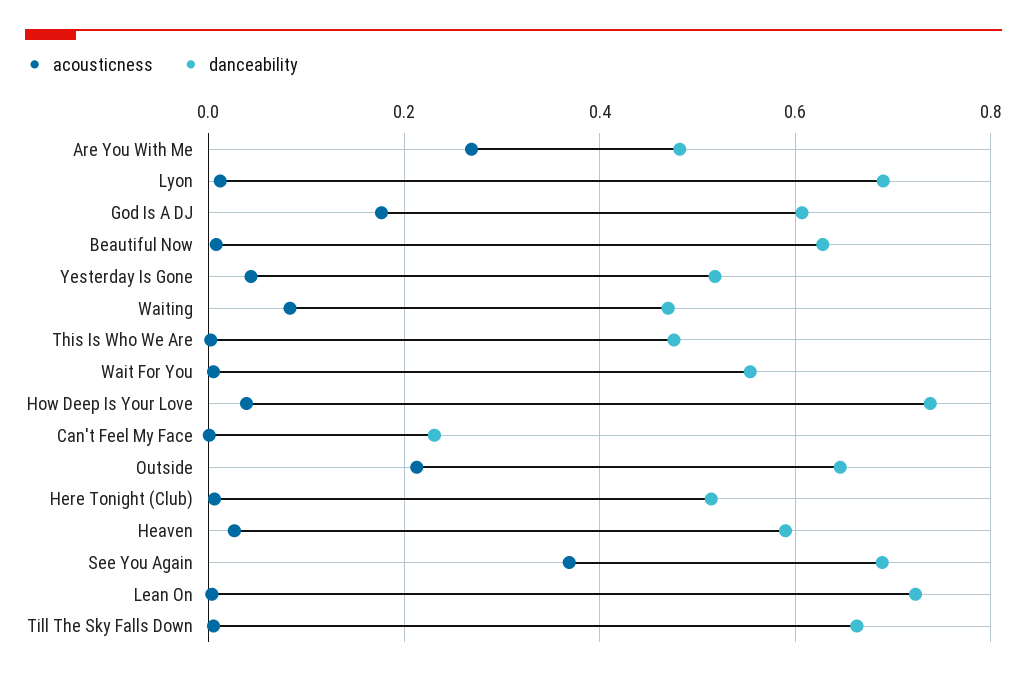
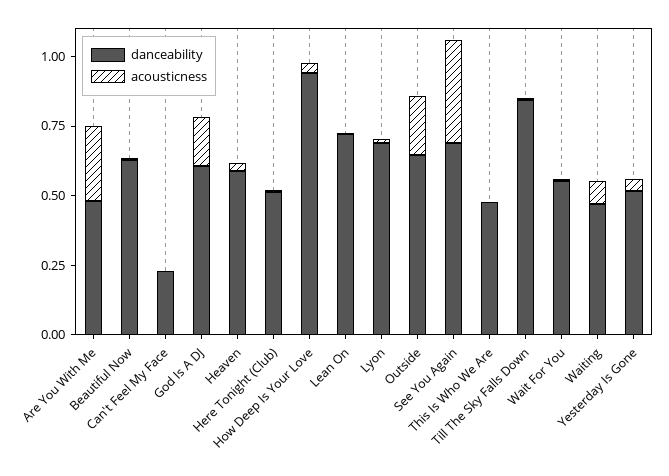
  {
    "acousticness": {
      "Are You With Me": 0.26,
      "Lyon": 0.02,
      "God Is A DJ": 0.18,
      "Beautiful Now": 0,
      "Yesterday Is Gone": 0.04,
      "Waiting": 0.08,
      "This Is Who We Are": 0,
      "Wait For You": 0,
      "How Deep Is Your Love": 0.04,
      "Can't Feel My Face": 0,
      "Outside": 0.22,
      "Here Tonight (Club)": 0,
      "Heaven": 0.02,
      "See You Again": 0.36,
      "Lean On": 0,
      "Till The Sky Falls Down": 0
    },
    "danceability": {
      "Are You With Me": 0.48,
      "Lyon": 0.7,
      "God Is A DJ": 0.6,
      "Beautiful Now": 0.62,
      "Yesterday Is Gone": 0.52,
      "Waiting": 0.48,
      "This Is Who We Are": 0.48,
      "Wait For You": 0.56,
-     "How Deep Is Your Love": 0.74,
+     "How Deep Is Your Love": 0.95,
      "Can't Feel My Face": 0.24,
      "Outside": 0.64,
      "Here Tonight (Club)": 0.52,
      "Heaven": 0.6,
      "See You Again": 0.68,
      "Lean On": 0.72,
-     "Till The Sky Falls Down": 0.66
+     "Till The Sky Falls Down": 0.85
    }
  }

